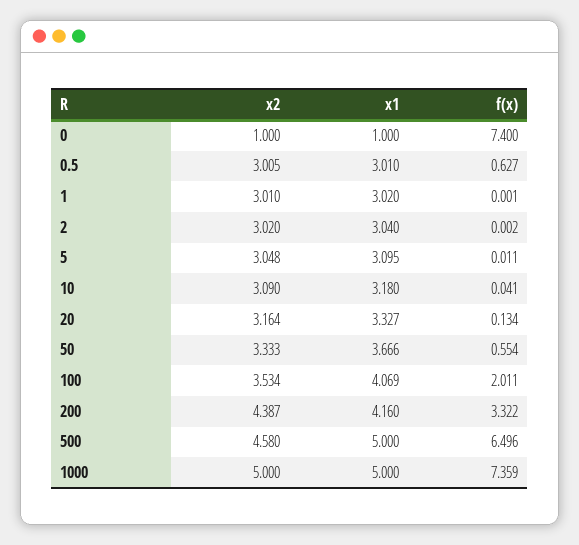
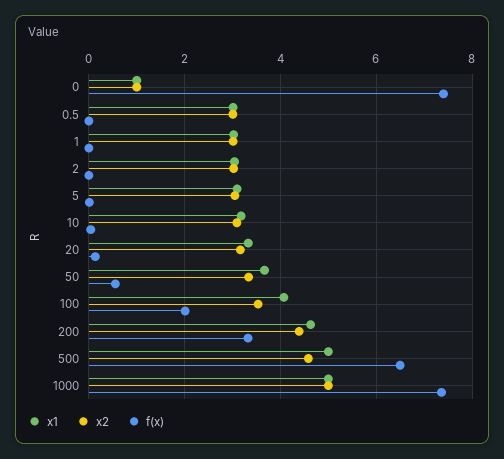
  {
    "x2": {
      "0": 1,
      "0.5": 3.005,
      "1": 3.01,
      "2": 3.02,
      "5": 3.048,
      "10": 3.09,
      "20": 3.164,
      "50": 3.333,
      "100": 3.534,
      "200": 4.387,
      "500": 4.58,
      "1000": 5
    },
    "x1": {
      "0": 1,
      "0.5": 3.01,
      "1": 3.02,
      "2": 3.04,
      "5": 3.095,
      "10": 3.18,
      "20": 3.327,
      "50": 3.666,
      "100": 4.069,
-     "200": 4.16,
+     "200": 4.6,
      "500": 5,
      "1000": 5
    },
    "f(x)": {
      "0": 7.4,
-     "0.5": 0.627,
+     "0.5": 0,
      "1": 0.001,
      "2": 0.002,
      "5": 0.011,
      "10": 0.041,
      "20": 0.134,
      "50": 0.554,
      "100": 2.011,
      "200": 3.322,
      "500": 6.496,
      "1000": 7.359
    }
  }

